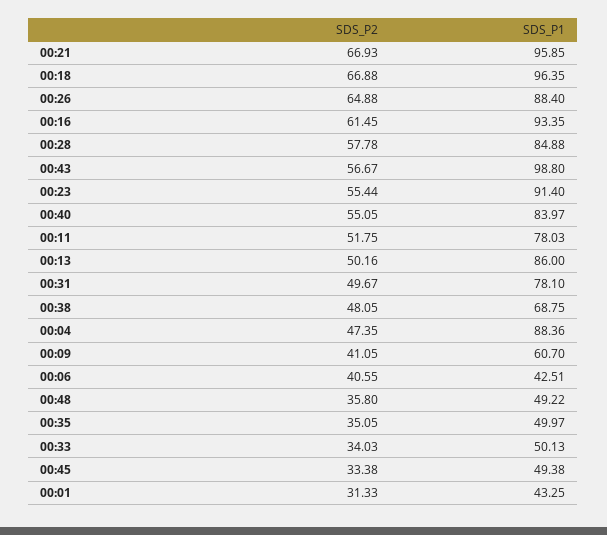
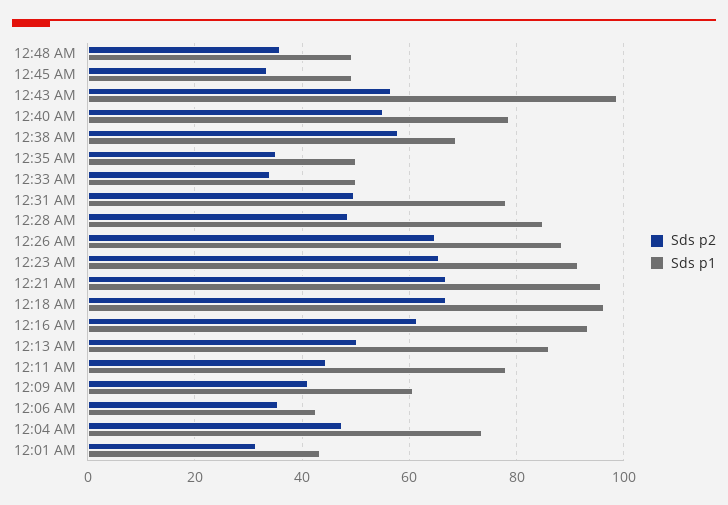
  {
    "SDS_P2": {
      "00:21": 66.93,
      "00:18": 66.88,
      "00:26": 64.88,
      "00:16": 61.45,
-     "00:28": 57.78,
+     "00:28": 48,
      "00:43": 56.67,
-     "00:23": 55.44,
+     "00:23": 66,
      "00:40": 55.05,
-     "00:11": 51.75,
+     "00:11": 44,
      "00:13": 50.16,
      "00:31": 49.67,
-     "00:38": 48.05,
+     "00:38": 58,
      "00:04": 47.35,
      "00:09": 41.05,
-     "00:06": 40.55,
+     "00:06": 36,
      "00:48": 35.8,
      "00:35": 35.05,
      "00:33": 34.03,
      "00:45": 33.38,
      "00:01": 31.33
    },
    "SDS_P1": {
      "00:21": 95.85,
      "00:18": 96.35,
      "00:26": 88.4,
      "00:16": 93.35,
      "00:28": 84.88,
      "00:43": 98.8,
      "00:23": 91.4,
-     "00:40": 83.97,
+     "00:40": 78,
      "00:11": 78.03,
      "00:13": 86,
      "00:31": 78.1,
      "00:38": 68.75,
-     "00:04": 88.36,
+     "00:04": 74,
      "00:09": 60.7,
      "00:06": 42.51,
      "00:48": 49.22,
      "00:35": 49.97,
      "00:33": 50.13,
      "00:45": 49.38,
      "00:01": 43.25
    }
  }

